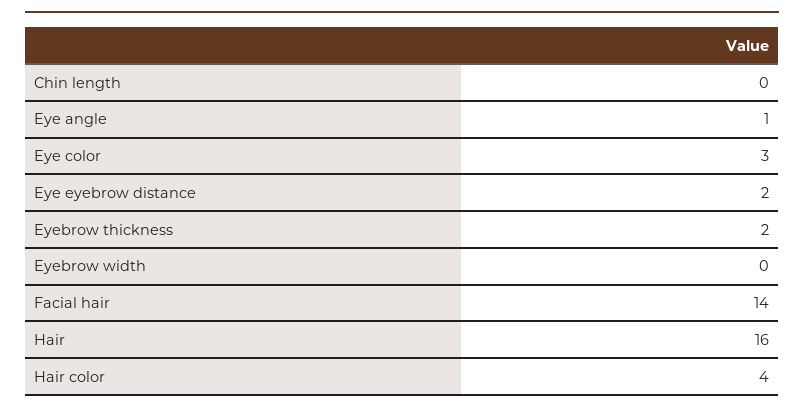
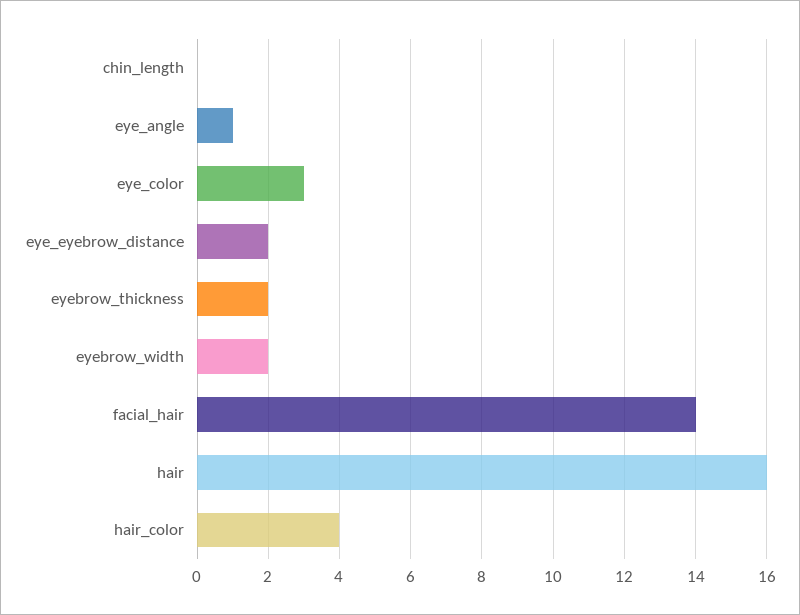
  {
    "Chin length": 0,
    "Eye angle": 1,
    "Eye color": 3,
    "Eye eyebrow distance": 2,
    "Eyebrow thickness": 2,
-   "Eyebrow width": 0,
+   "Eyebrow width": 2,
    "Facial hair": 14,
    "Hair": 16,
    "Hair color": 4
  }

